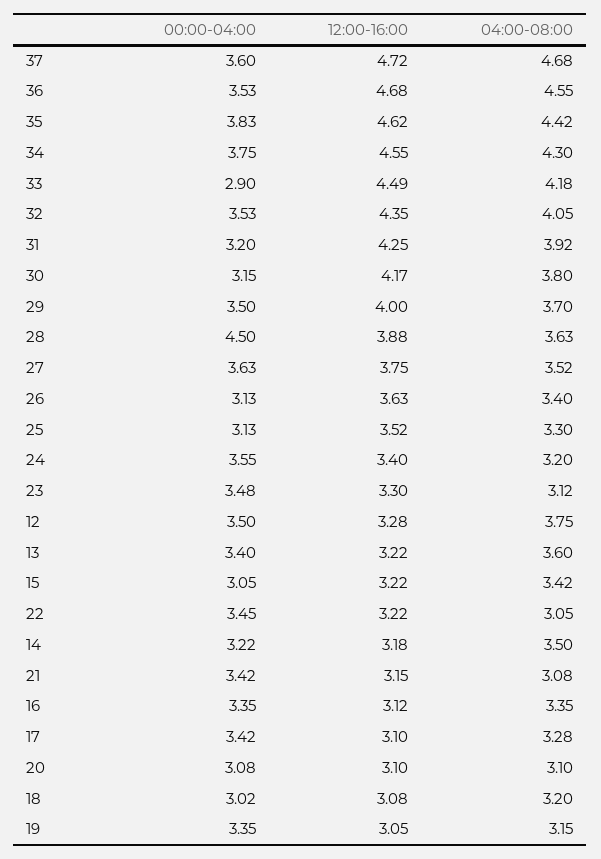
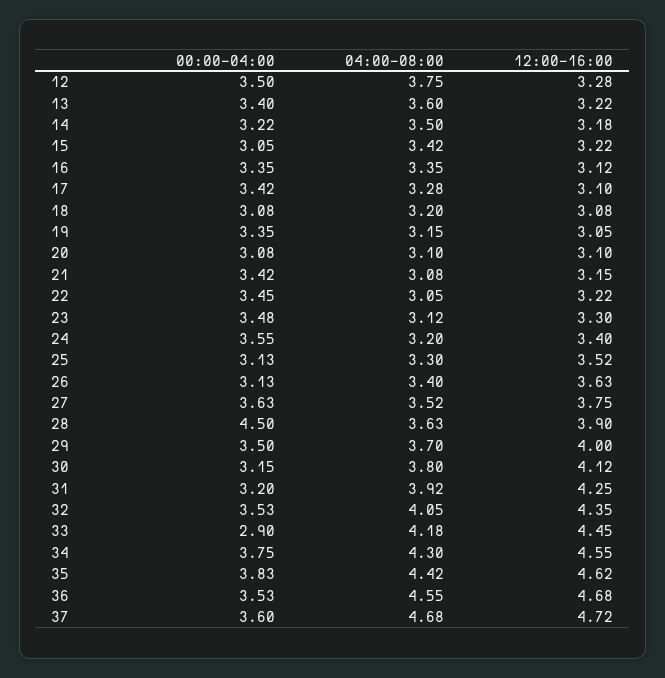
  {
    "00:00-04:00": {
      "37": 3.6,
      "36": 3.53,
      "35": 3.83,
      "34": 3.75,
      "33": 2.9,
      "32": 3.53,
      "31": 3.2,
      "30": 3.15,
      "29": 3.5,
      "28": 4.5,
      "27": 3.63,
      "26": 3.13,
      "25": 3.13,
      "24": 3.55,
      "23": 3.48,
      "12": 3.5,
      "13": 3.4,
      "15": 3.05,
      "22": 3.45,
      "14": 3.22,
      "21": 3.42,
      "16": 3.35,
      "17": 3.42,
      "20": 3.08,
-     "18": 3.02,
+     "18": 3.08,
      "19": 3.35
    },
    "12:00-16:00": {
      "37": 4.72,
      "36": 4.68,
      "35": 4.62,
      "34": 4.55,
-     "33": 4.49,
+     "33": 4.45,
      "32": 4.35,
      "31": 4.25,
-     "30": 4.17,
+     "30": 4.12,
      "29": 4,
-     "28": 3.88,
+     "28": 3.9,
      "27": 3.75,
      "26": 3.63,
      "25": 3.52,
      "24": 3.4,
      "23": 3.3,
      "12": 3.28,
      "13": 3.22,
      "15": 3.22,
      "22": 3.22,
      "14": 3.18,
      "21": 3.15,
      "16": 3.12,
      "17": 3.1,
      "20": 3.1,
      "18": 3.08,
      "19": 3.05
    },
    "04:00-08:00": {
      "37": 4.68,
      "36": 4.55,
      "35": 4.42,
      "34": 4.3,
      "33": 4.18,
      "32": 4.05,
      "31": 3.92,
      "30": 3.8,
      "29": 3.7,
      "28": 3.63,
      "27": 3.52,
      "26": 3.4,
      "25": 3.3,
      "24": 3.2,
      "23": 3.12,
      "12": 3.75,
      "13": 3.6,
      "15": 3.42,
      "22": 3.05,
      "14": 3.5,
      "21": 3.08,
      "16": 3.35,
      "17": 3.28,
      "20": 3.1,
      "18": 3.2,
      "19": 3.15
    }
  }

